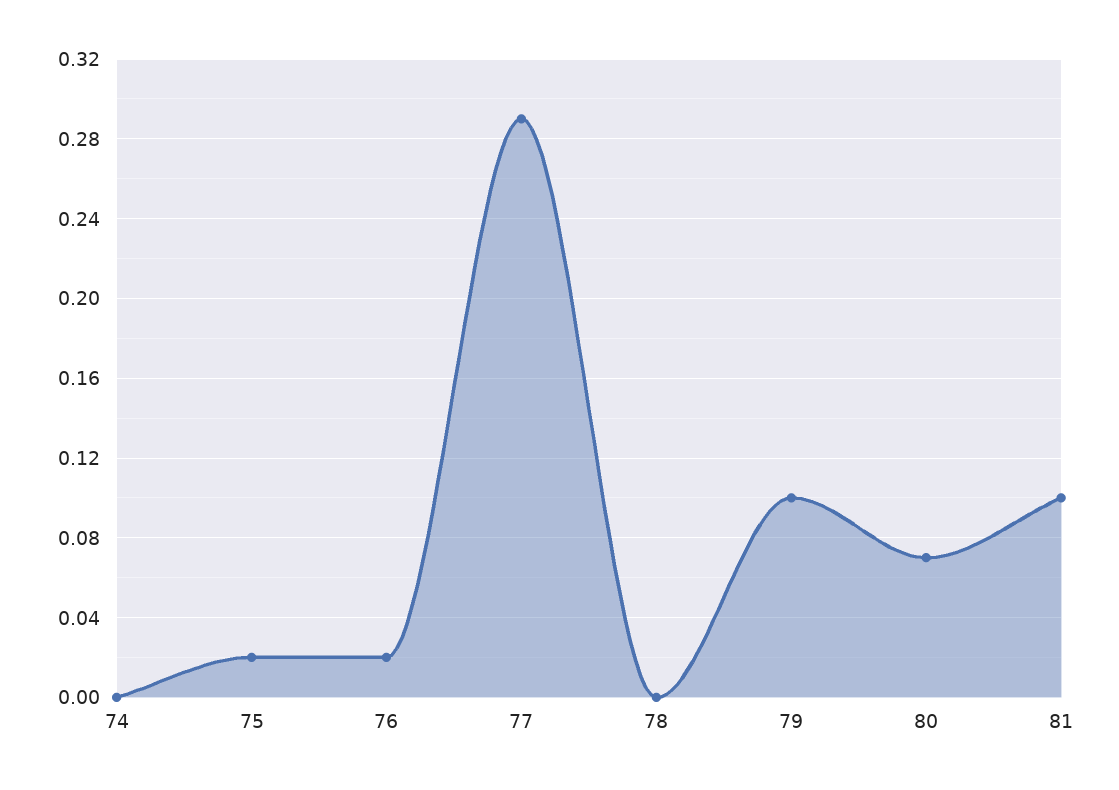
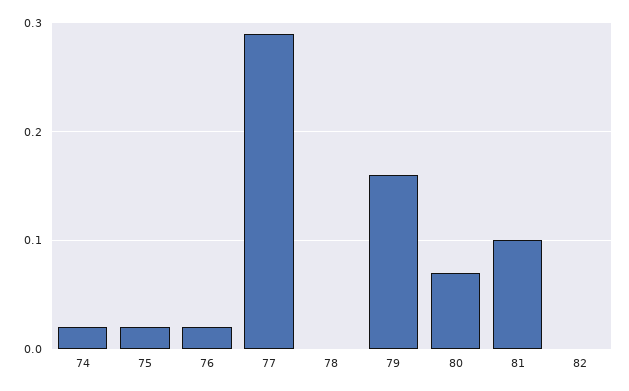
  {
-   "74": 0,
+   "74": 0.02,
    "75": 0.02,
    "76": 0.02,
    "77": 0.29,
    "78": 0,
-   "79": 0.1,
+   "79": 0.16,
    "80": 0.07,
-   "81": 0.1
+   "81": 0.1,
+   "82": 0
  }

